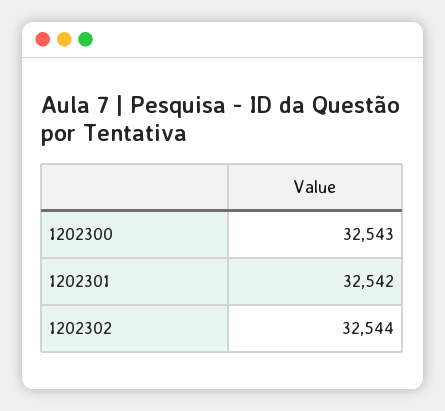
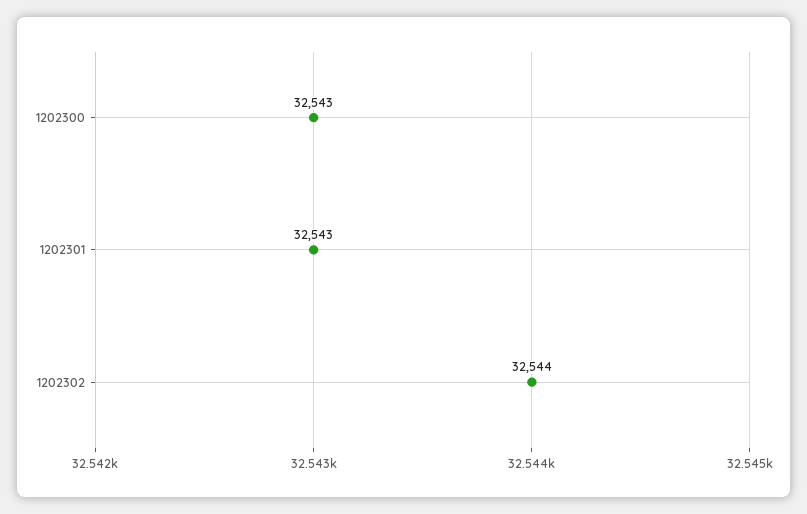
  {
    "1202300": 32543,
-   "1202301": 32542,
+   "1202301": 32543,
    "1202302": 32544
  }

